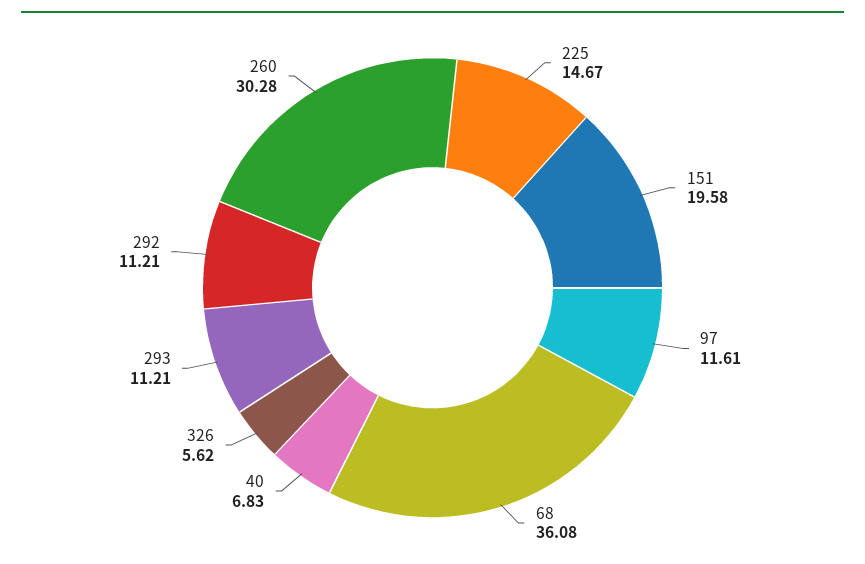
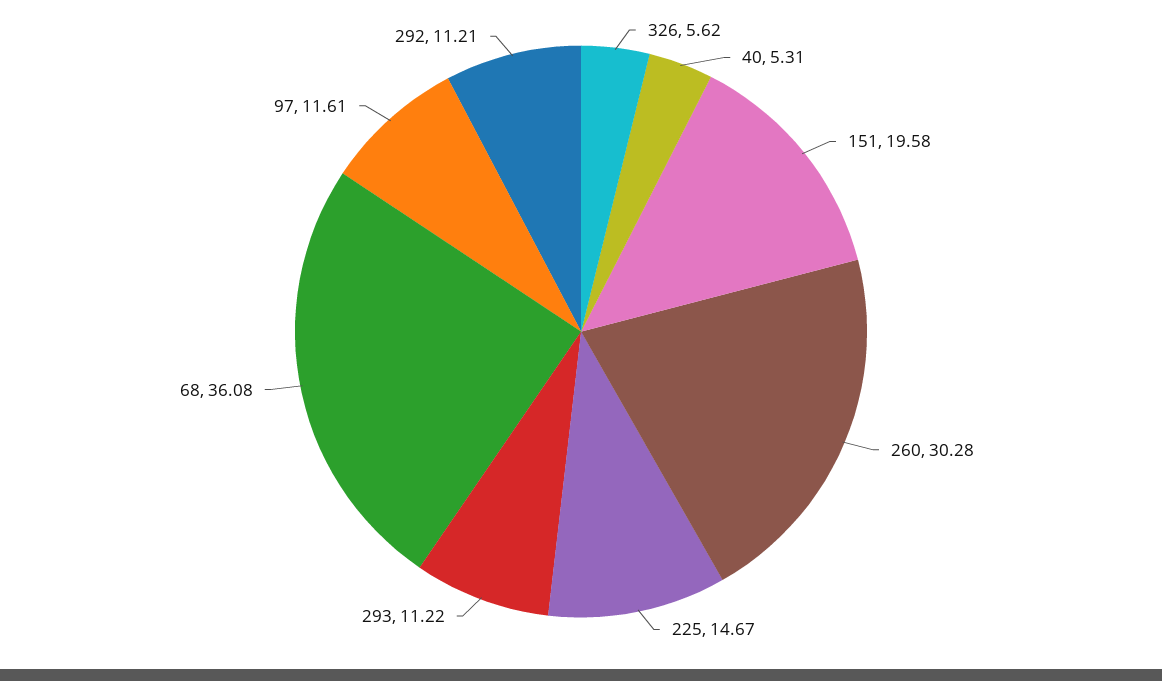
  {
    "225": 14.67,
    "151": 19.58,
    "97": 11.61,
    "68": 36.08,
-   "40": 6.83,
+   "40": 5.31,
    "326": 5.62,
-   "293": 11.21,
+   "293": 11.22,
    "292": 11.21,
    "260": 30.28
  }

